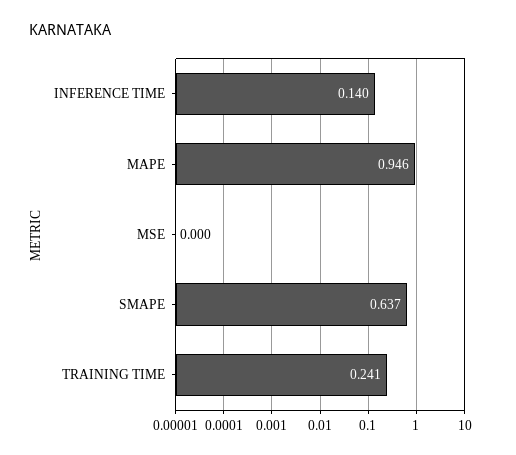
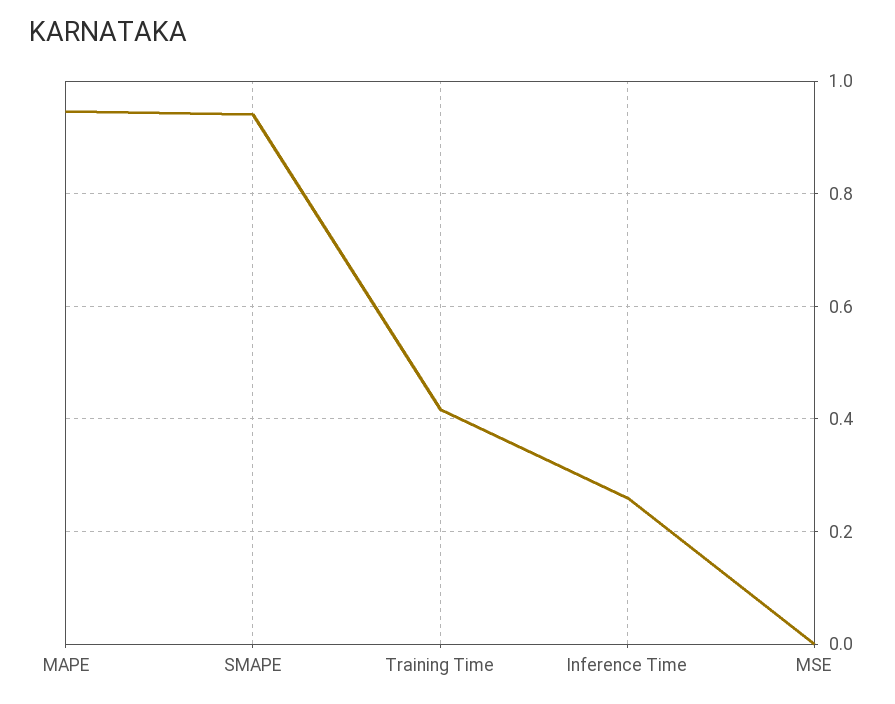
  {
-   "INFERENCE TIME": 0.14,
+   "INFERENCE TIME": 0.26,
    "MAPE": 0.946,
    "MSE": 0,
-   "SMAPE": 0.637,
+   "SMAPE": 0.94,
-   "TRAINING TIME": 0.241
+   "TRAINING TIME": 0.42
  }

